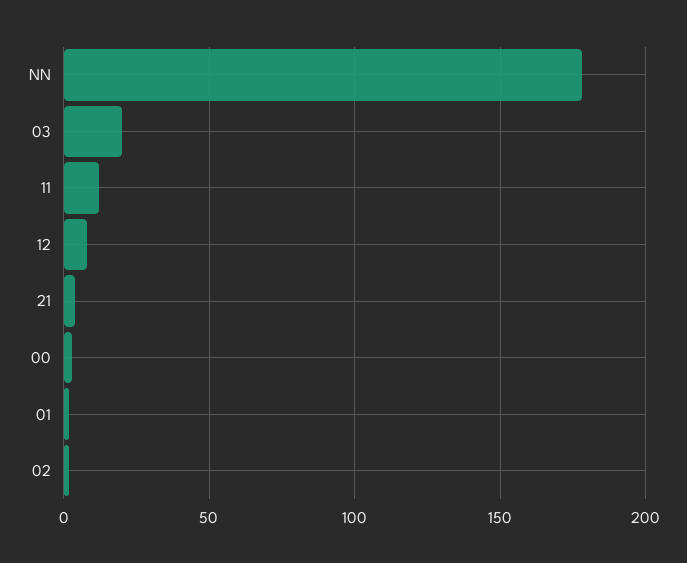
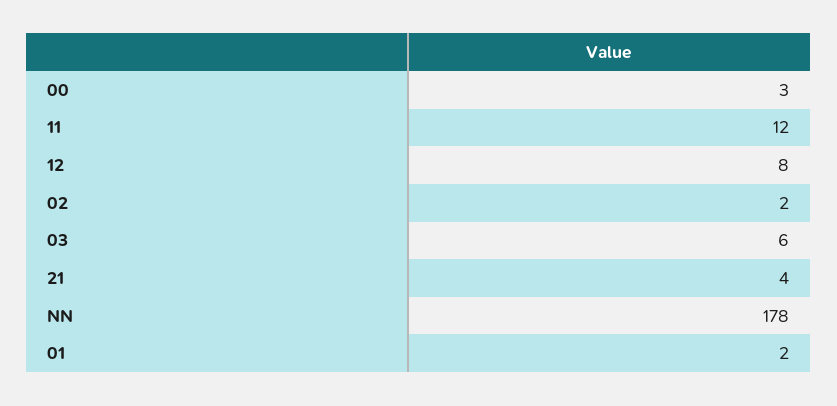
  {
    "NN": 178,
-   "03": 20,
+   "03": 6,
    "11": 12,
    "12": 8,
    "21": 4,
    "00": 3,
    "01": 2,
    "02": 2
  }

